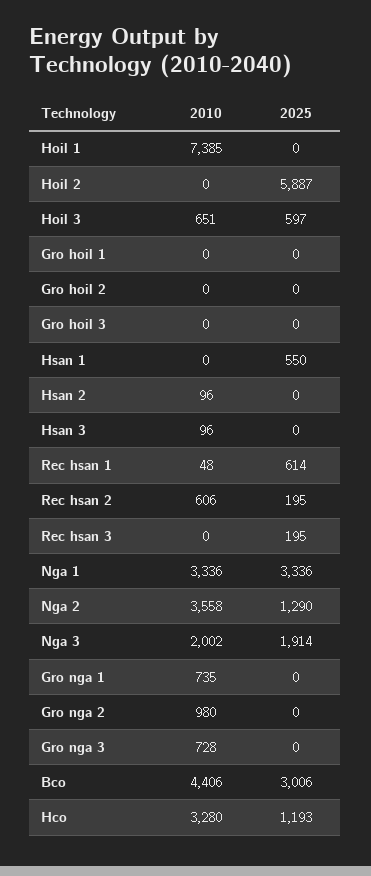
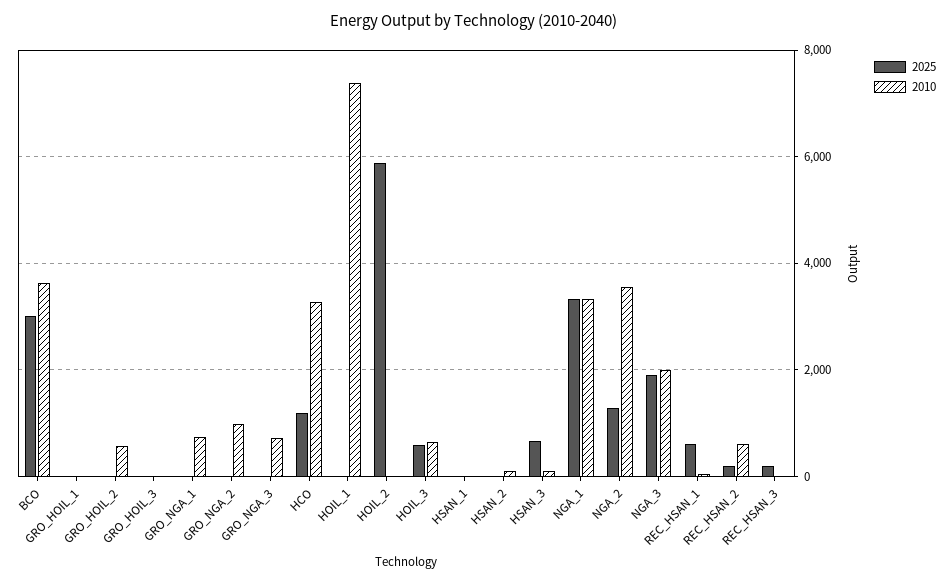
  {
    "2010": {
      "Hoil 1": 7385,
      "Hoil 2": 0,
      "Hoil 3": 651,
      "Gro hoil 1": 0,
-     "Gro hoil 2": 0,
+     "Gro hoil 2": 600,
      "Gro hoil 3": 0,
      "Hsan 1": 0,
      "Hsan 2": 96,
      "Hsan 3": 96,
      "Rec hsan 1": 48,
      "Rec hsan 2": 606,
      "Rec hsan 3": 0,
      "Nga 1": 3336,
      "Nga 2": 3558,
      "Nga 3": 2002,
      "Gro nga 1": 735,
      "Gro nga 2": 980,
      "Gro nga 3": 728,
-     "Bco": 4406,
+     "Bco": 3600,
      "Hco": 3280
    },
    "2025": {
      "Hoil 1": 0,
      "Hoil 2": 5887,
      "Hoil 3": 597,
      "Gro hoil 1": 0,
      "Gro hoil 2": 0,
      "Gro hoil 3": 0,
-     "Hsan 1": 550,
+     "Hsan 1": 0,
      "Hsan 2": 0,
-     "Hsan 3": 0,
+     "Hsan 3": 600,
      "Rec hsan 1": 614,
      "Rec hsan 2": 195,
      "Rec hsan 3": 195,
      "Nga 1": 3336,
      "Nga 2": 1290,
      "Nga 3": 1914,
      "Gro nga 1": 0,
      "Gro nga 2": 0,
      "Gro nga 3": 0,
      "Bco": 3006,
      "Hco": 1193
    }
  }

